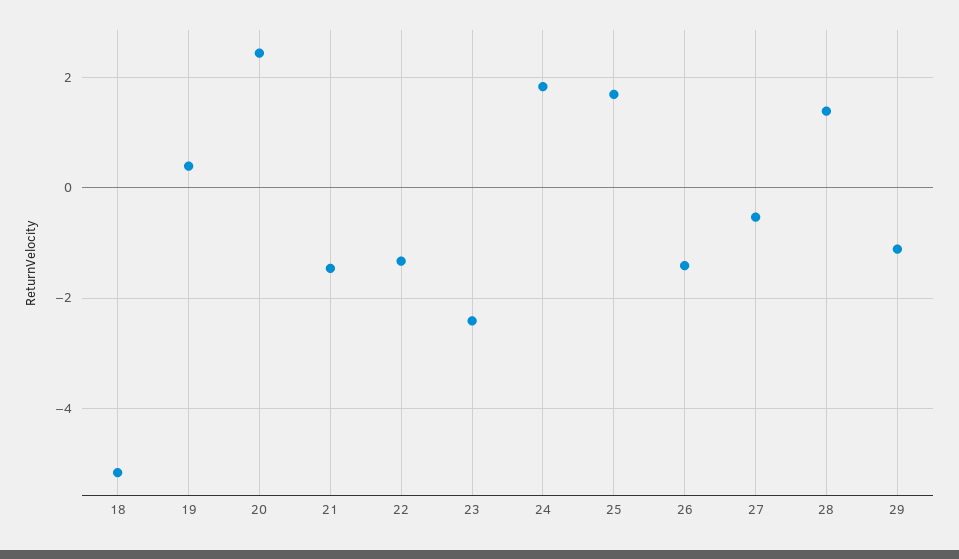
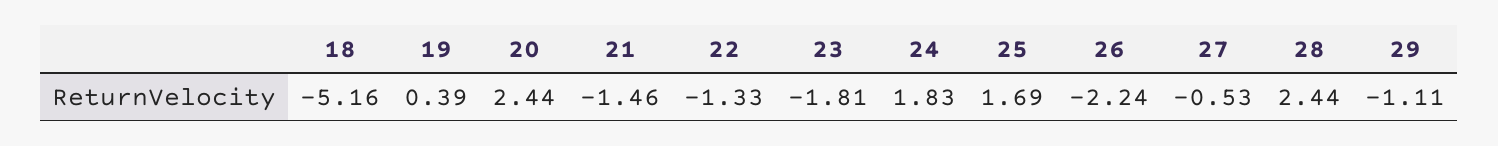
  {
    "18": -5.16,
    "19": 0.39,
    "20": 2.44,
    "21": -1.46,
    "22": -1.33,
-   "23": -2.4,
+   "23": -1.81,
    "24": 1.83,
    "25": 1.69,
-   "26": -1.4,
+   "26": -2.24,
    "27": -0.53,
-   "28": 1.4,
+   "28": 2.44,
    "29": -1.11
  }

